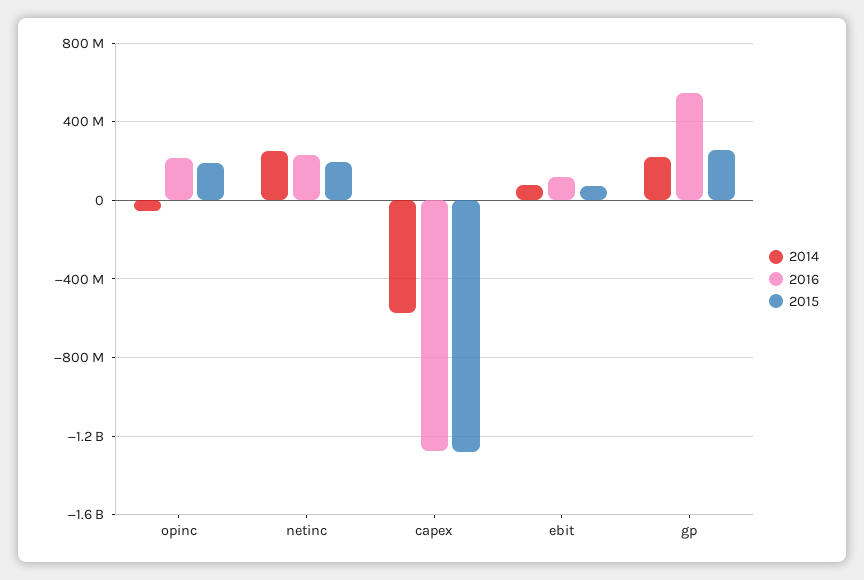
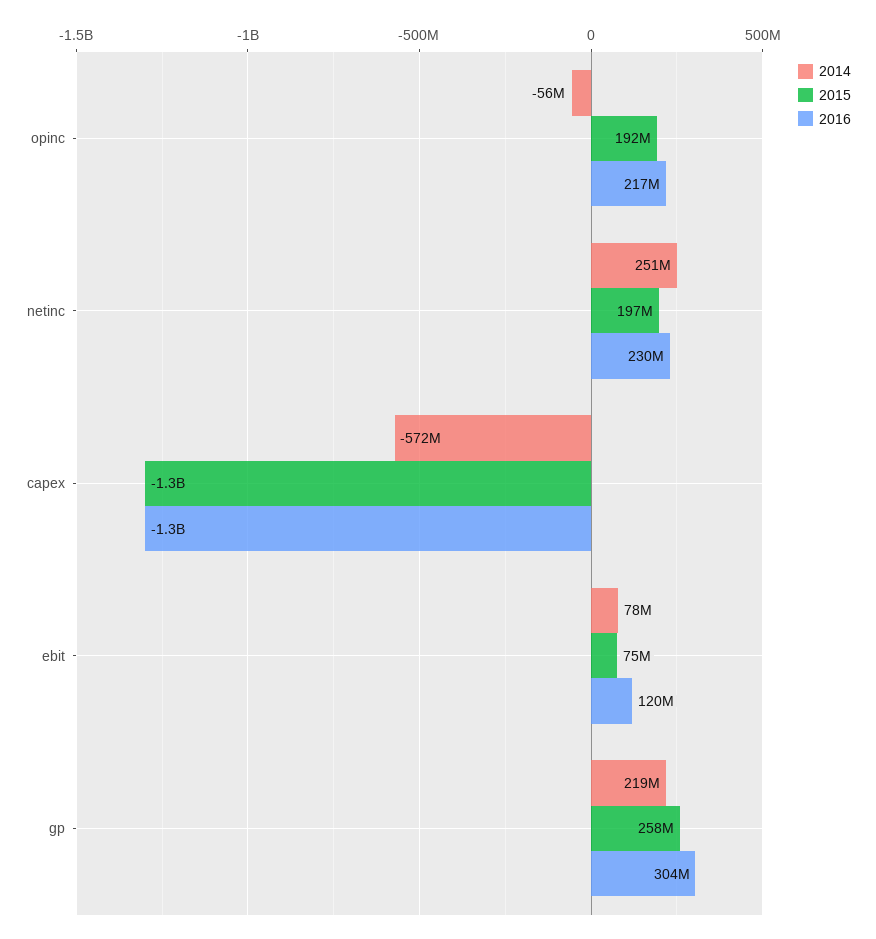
  {
    "2014": {
      "opinc": -56000000,
      "netinc": 251000000,
      "capex": -572000000,
      "ebit": 78000000,
      "gp": 219000000
    },
    "2016": {
      "opinc": 217000000,
      "netinc": 230000000,
      "capex": -1300000000,
      "ebit": 120000000,
-     "gp": 550000000
+     "gp": 304000000
    },
    "2015": {
      "opinc": 192000000,
      "netinc": 197000000,
      "capex": -1300000000,
      "ebit": 75000000,
      "gp": 258000000
    }
  }

